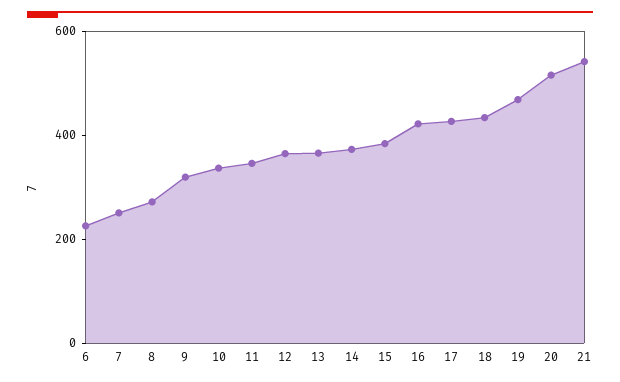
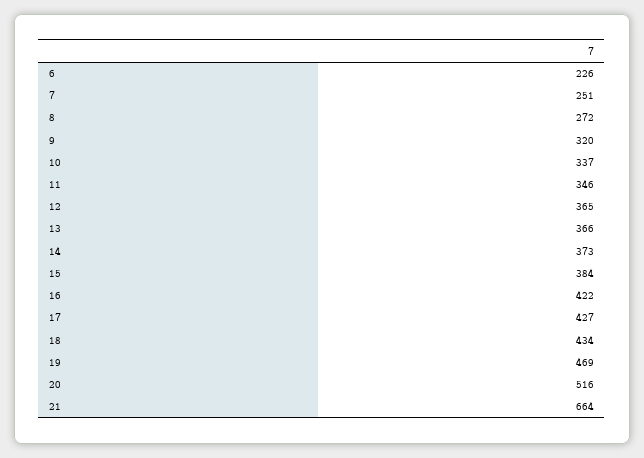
  {
    "6": 226,
    "7": 251,
    "8": 272,
    "9": 320,
    "10": 337,
    "11": 346,
    "12": 365,
    "13": 366,
    "14": 373,
    "15": 384,
    "16": 422,
    "17": 427,
    "18": 434,
    "19": 469,
    "20": 516,
-   "21": 550
+   "21": 664
  }

